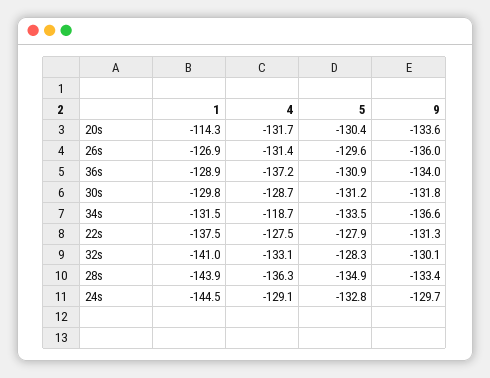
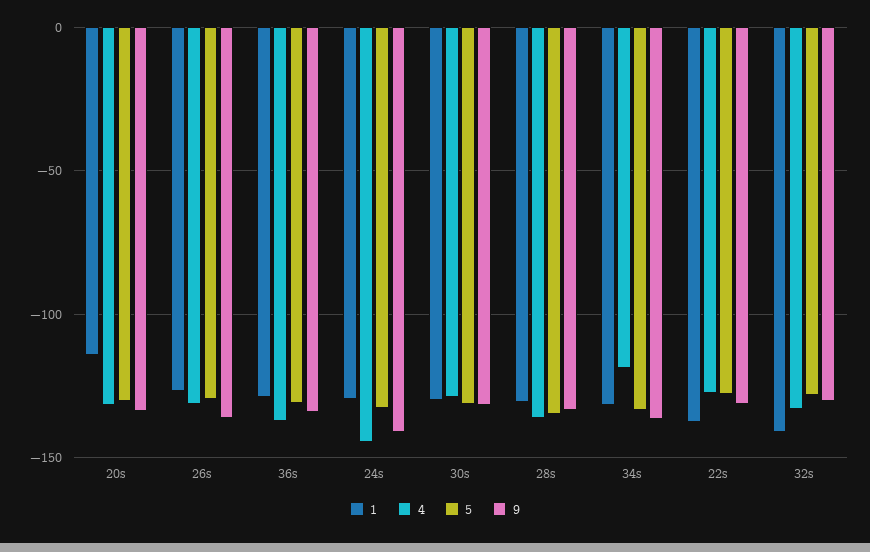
  {
    "1": {
      "20s": -114.3,
      "26s": -126.9,
      "36s": -128.9,
      "30s": -129.8,
      "34s": -131.5,
      "22s": -137.5,
      "32s": -141,
-     "28s": -143.9,
+     "28s": -130,
-     "24s": -144.5
+     "24s": -130
    },
    "4": {
      "20s": -131.7,
      "26s": -131.4,
      "36s": -137.2,
      "30s": -128.7,
      "34s": -118.7,
      "22s": -127.5,
      "32s": -133.1,
      "28s": -136.3,
-     "24s": -129.1
+     "24s": -145
    },
    "5": {
      "20s": -130.4,
      "26s": -129.6,
      "36s": -130.9,
      "30s": -131.2,
      "34s": -133.5,
      "22s": -127.9,
      "32s": -128.3,
      "28s": -134.9,
      "24s": -132.8
    },
    "9": {
      "20s": -133.6,
      "26s": -136,
      "36s": -134,
      "30s": -131.8,
      "34s": -136.6,
      "22s": -131.3,
      "32s": -130.1,
      "28s": -133.4,
-     "24s": -129.7
+     "24s": -140
    }
  }

